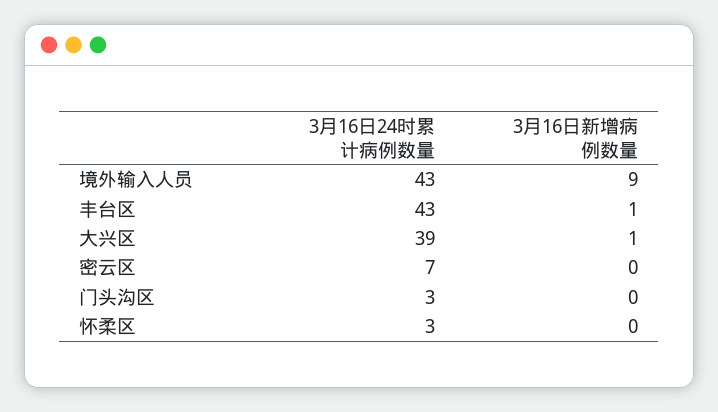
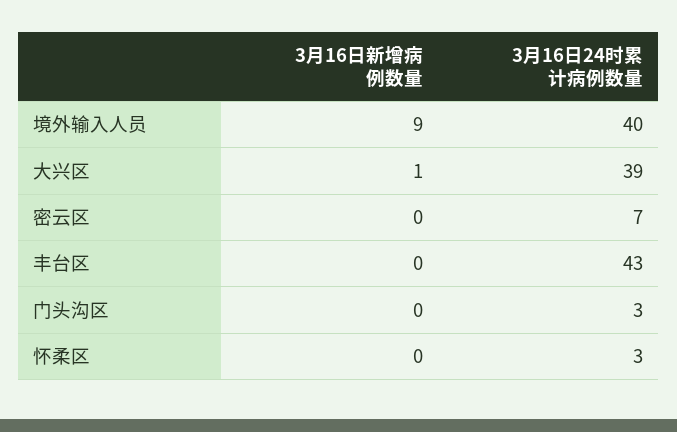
  {
    "3月16日24时累计病例数量": {
-     "境外输入人员": 43,
+     "境外输入人员": 40,
      "丰台区": 43,
      "大兴区": 39,
      "密云区": 7,
      "门头沟区": 3,
      "怀柔区": 3
    },
    "3月16日新增病例数量": {
      "境外输入人员": 9,
-     "丰台区": 1,
+     "丰台区": 0,
      "大兴区": 1,
      "密云区": 0,
      "门头沟区": 0,
      "怀柔区": 0
    }
  }

